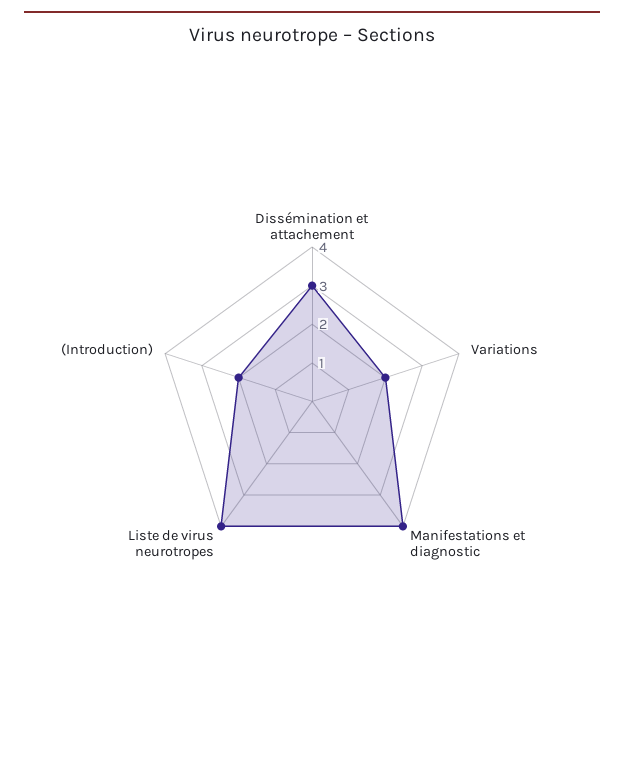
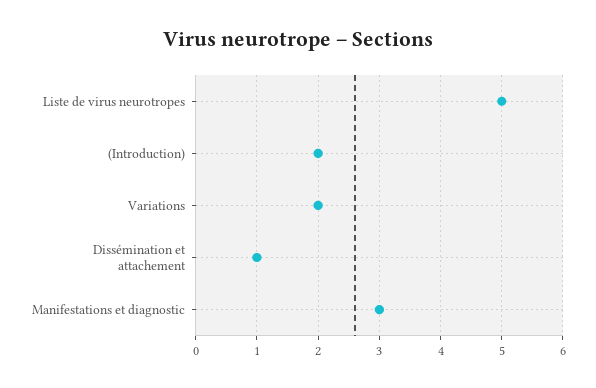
  {
-   "Dissémination et attachement": 3,
+   "Dissémination et attachement": 1,
    "Variations": 2,
-   "Manifestations et diagnostic": 4,
+   "Manifestations et diagnostic": 3,
-   "Liste de virus neurotropes": 4,
+   "Liste de virus neurotropes": 5,
    "(Introduction)": 2
  }

